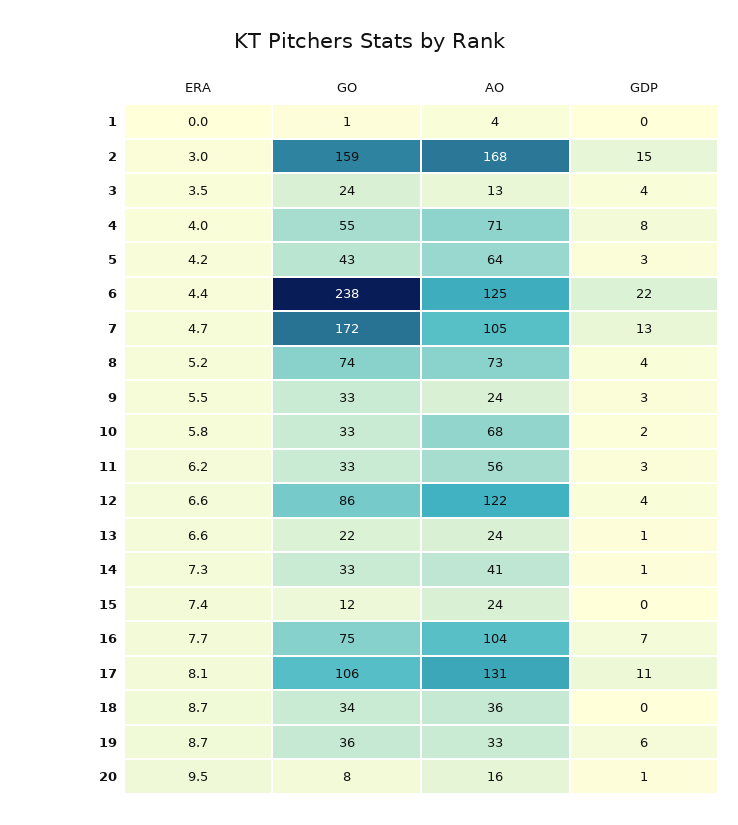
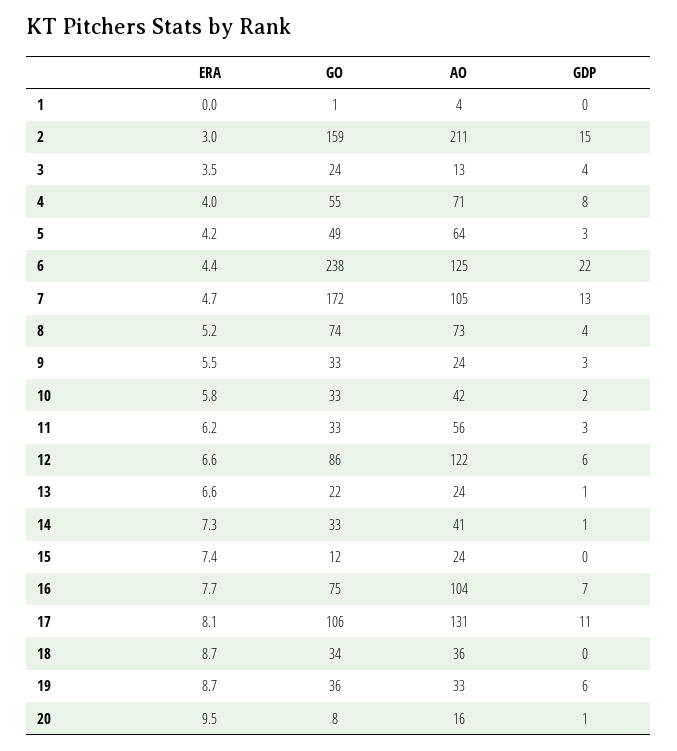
  {
    "ERA": {
      "1": 0,
      "2": 3,
      "3": 3.5,
      "4": 4,
      "5": 4.2,
      "6": 4.4,
      "7": 4.7,
      "8": 5.2,
      "9": 5.5,
      "10": 5.8,
      "11": 6.2,
      "12": 6.6,
      "13": 6.6,
      "14": 7.3,
      "15": 7.4,
      "16": 7.7,
      "17": 8.1,
      "18": 8.7,
      "19": 8.7,
      "20": 9.5
    },
    "GO": {
      "1": 1,
      "2": 159,
      "3": 24,
      "4": 55,
-     "5": 43,
+     "5": 49,
      "6": 238,
      "7": 172,
      "8": 74,
      "9": 33,
      "10": 33,
      "11": 33,
      "12": 86,
      "13": 22,
      "14": 33,
      "15": 12,
      "16": 75,
      "17": 106,
      "18": 34,
      "19": 36,
      "20": 8
    },
    "AO": {
      "1": 4,
-     "2": 168,
+     "2": 211,
      "3": 13,
      "4": 71,
      "5": 64,
      "6": 125,
      "7": 105,
      "8": 73,
      "9": 24,
-     "10": 68,
+     "10": 42,
      "11": 56,
      "12": 122,
      "13": 24,
      "14": 41,
      "15": 24,
      "16": 104,
      "17": 131,
      "18": 36,
      "19": 33,
      "20": 16
    },
    "GDP": {
      "1": 0,
      "2": 15,
      "3": 4,
      "4": 8,
      "5": 3,
      "6": 22,
      "7": 13,
      "8": 4,
      "9": 3,
      "10": 2,
      "11": 3,
-     "12": 4,
+     "12": 6,
      "13": 1,
      "14": 1,
      "15": 0,
      "16": 7,
      "17": 11,
      "18": 0,
      "19": 6,
      "20": 1
    }
  }

